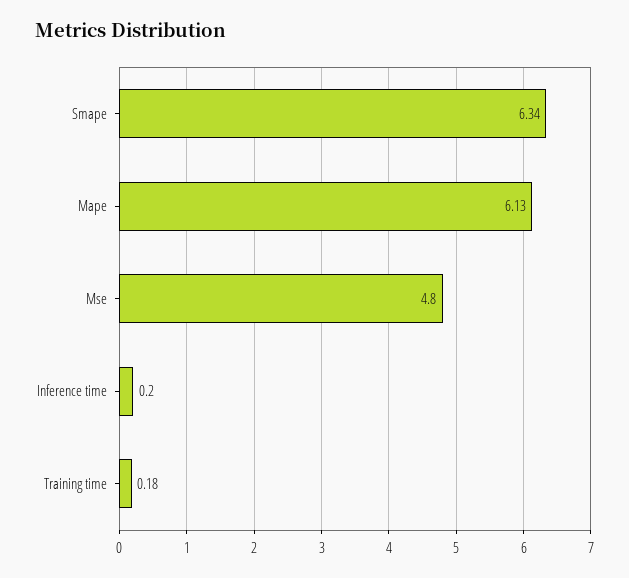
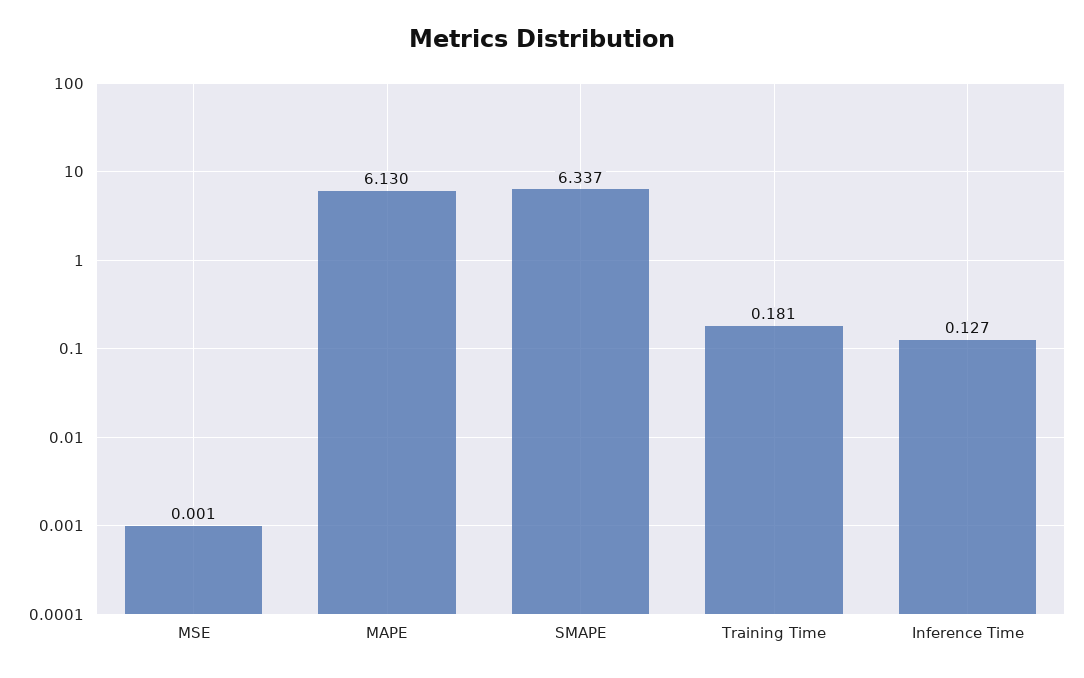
  {
    "Smape": 6.337,
    "Mape": 6.13,
-   "Mse": 4.8,
+   "Mse": 0.001,
-   "Inference time": 0.2,
+   "Inference time": 0.127,
    "Training time": 0.181
  }

